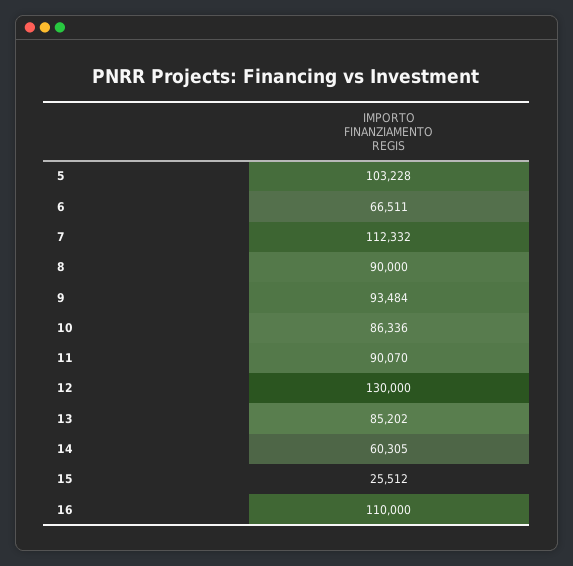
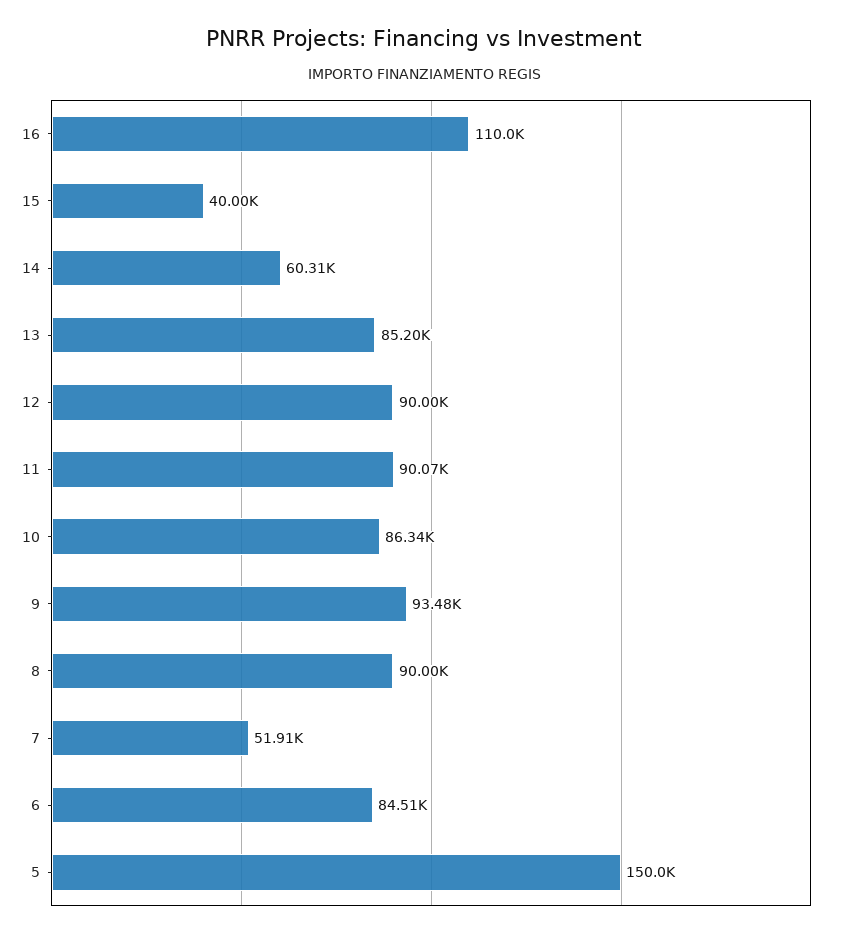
  {
-   "5": 103228,
+   "5": 150000,
-   "6": 66511,
+   "6": 84510,
-   "7": 112332,
+   "7": 51910,
    "8": 90000,
    "9": 93484,
    "10": 86336,
    "11": 90070,
-   "12": 130000,
+   "12": 90000,
    "13": 85202,
    "14": 60305,
-   "15": 25512,
+   "15": 40000,
    "16": 110000
  }

